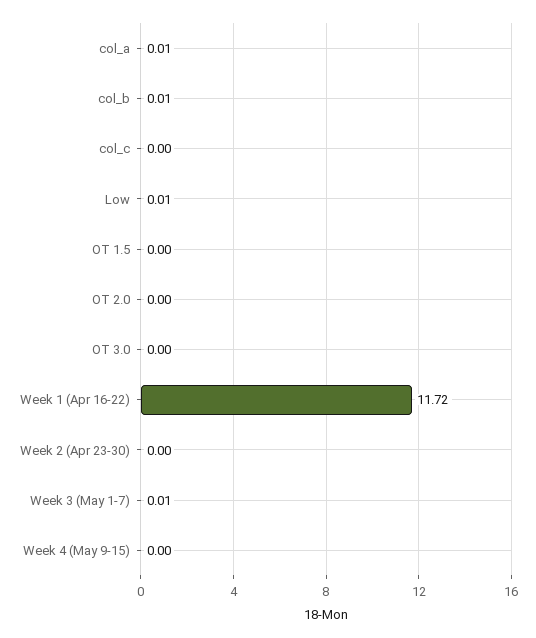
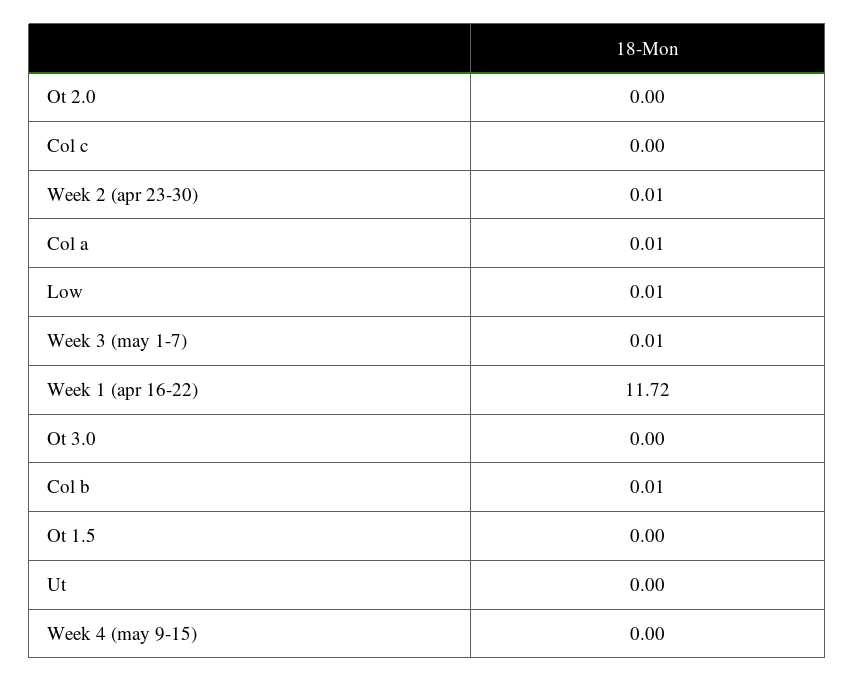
  {
    "col_a": 0.01,
    "col_b": 0.01,
    "col_c": 0,
    "Low": 0.01,
    "OT 1.5": 0,
    "OT 2.0": 0,
    "OT 3.0": 0,
    "Week 1 (Apr 16-22)": 11.72,
-   "Week 2 (Apr 23-30)": 0,
+   "Week 2 (Apr 23-30)": 0.01,
    "Week 3 (May 1-7)": 0.01,
-   "Week 4 (May 9-15)": 0
+   "Week 4 (May 9-15)": 0,
+   "Ut": 0
  }

